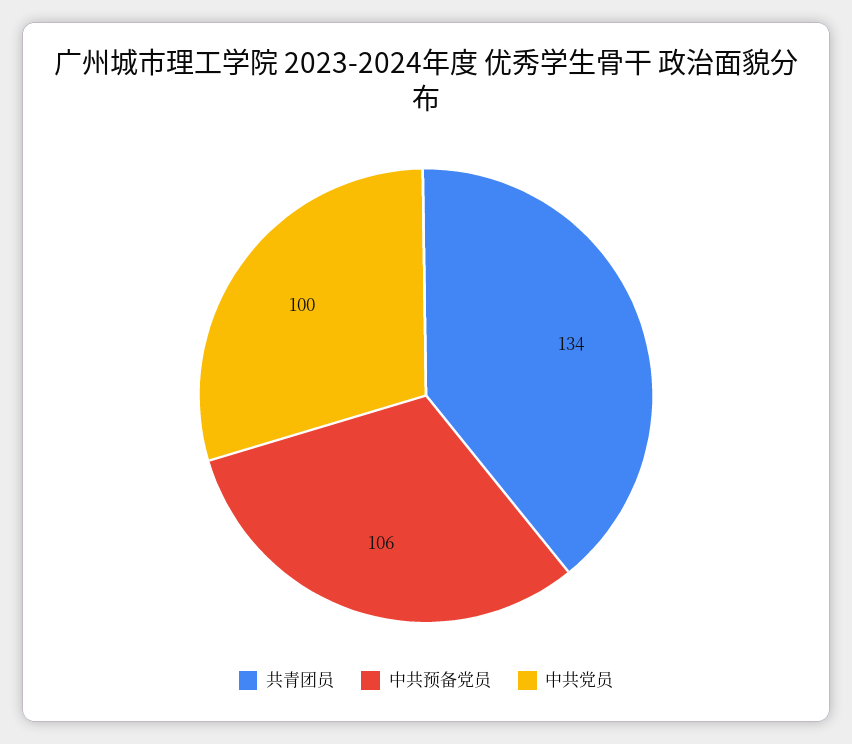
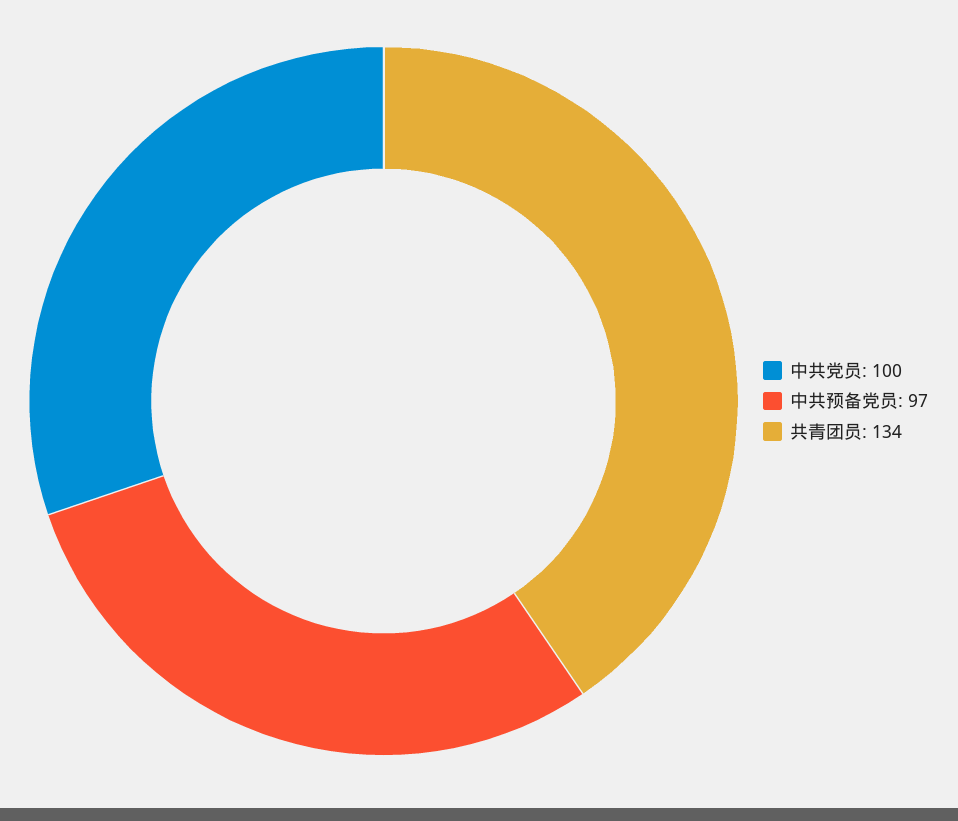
  {
    "共青团员": 134,
-   "中共预备党员": 106,
+   "中共预备党员": 97,
    "中共党员": 100
  }

